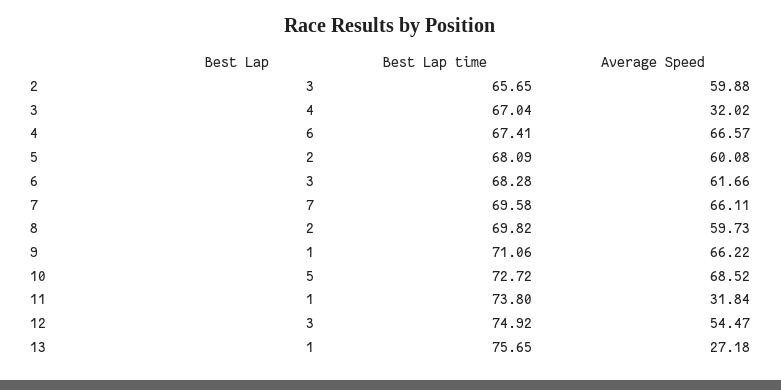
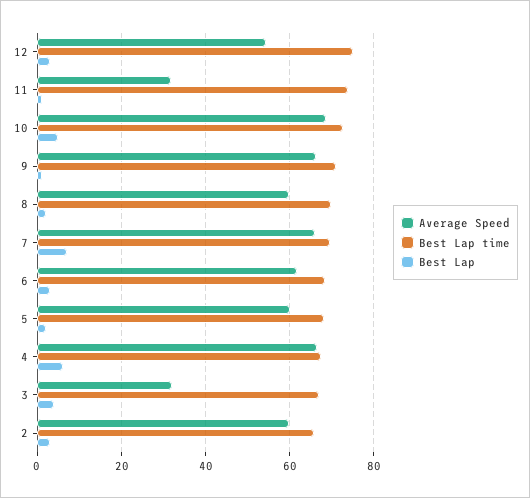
  {
    "Best Lap": {
      "2": 3,
      "3": 4,
      "4": 6,
      "5": 2,
      "6": 3,
      "7": 7,
      "8": 2,
      "9": 1,
      "10": 5,
      "11": 1,
-     "12": 3,
+     "12": 3
-     "13": 1
    },
    "Best Lap time": {
      "2": 65.65,
      "3": 67.04,
      "4": 67.41,
      "5": 68.09,
      "6": 68.28,
      "7": 69.58,
      "8": 69.82,
      "9": 71.06,
      "10": 72.72,
      "11": 73.8,
-     "12": 74.92,
+     "12": 74.92
-     "13": 75.65
    },
    "Average Speed": {
      "2": 59.88,
      "3": 32.02,
      "4": 66.57,
      "5": 60.08,
      "6": 61.66,
      "7": 66.11,
      "8": 59.73,
      "9": 66.22,
      "10": 68.52,
      "11": 31.84,
-     "12": 54.47,
+     "12": 54.47
-     "13": 27.18
    }
  }

